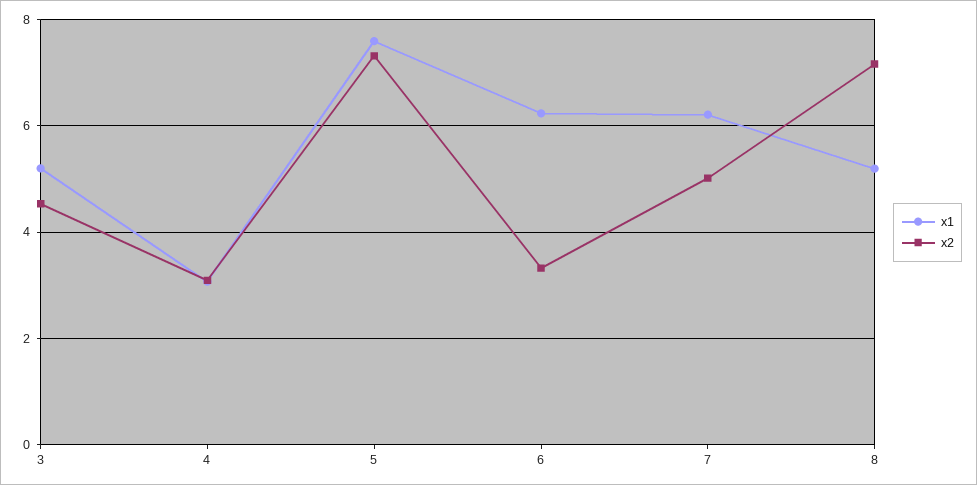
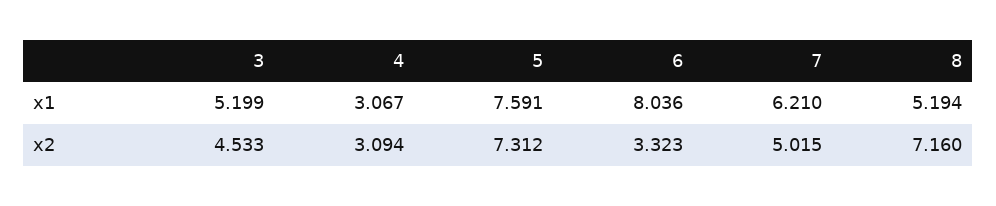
  {
    "x1": {
      "3": 5.199,
      "4": 3.067,
      "5": 7.591,
-     "6": 6.2,
+     "6": 8.036,
      "7": 6.21,
      "8": 5.194
    },
    "x2": {
      "3": 4.533,
      "4": 3.094,
      "5": 7.312,
      "6": 3.323,
      "7": 5.015,
      "8": 7.16
    }
  }

